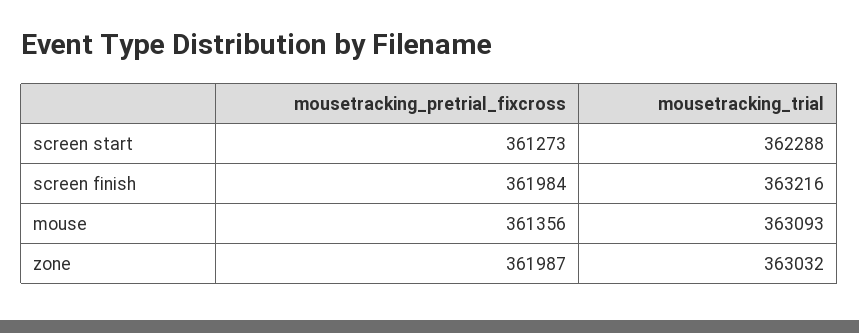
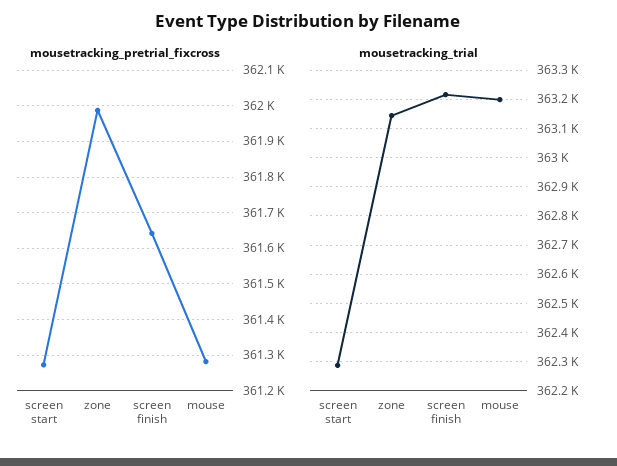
  {
    "mousetracking_pretrial_fixcross": {
      "screen start": 361273,
-     "screen finish": 361984,
+     "screen finish": 361640,
-     "mouse": 361356,
+     "mouse": 361280,
      "zone": 361987
    },
    "mousetracking_trial": {
      "screen start": 362288,
      "screen finish": 363216,
-     "mouse": 363093,
+     "mouse": 363200,
-     "zone": 363032
+     "zone": 363150
    }
  }

